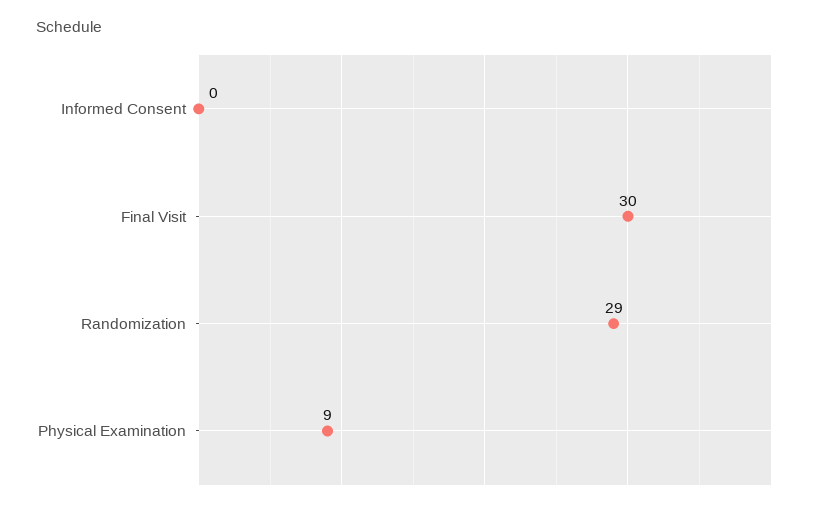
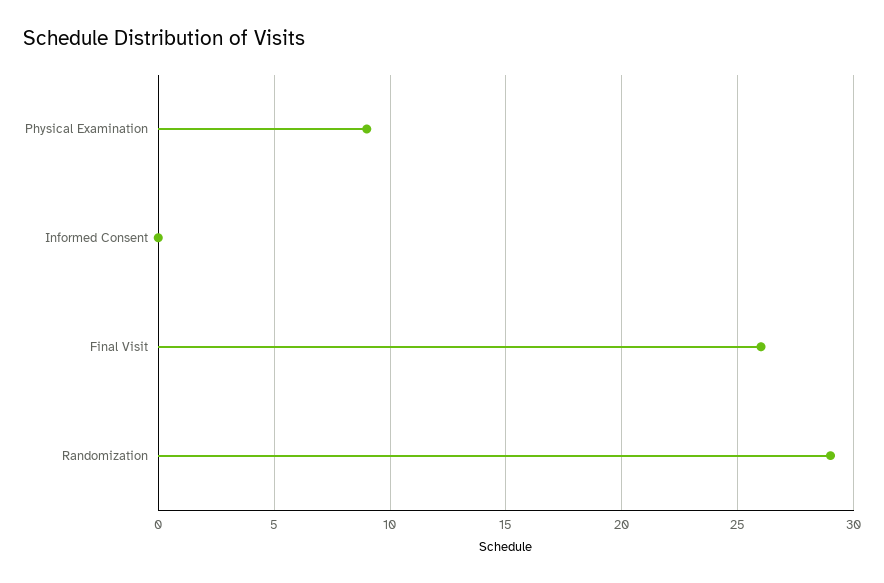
  {
    "Informed Consent": 0,
-   "Final Visit": 30,
+   "Final Visit": 26,
    "Randomization": 29,
    "Physical Examination": 9
  }

